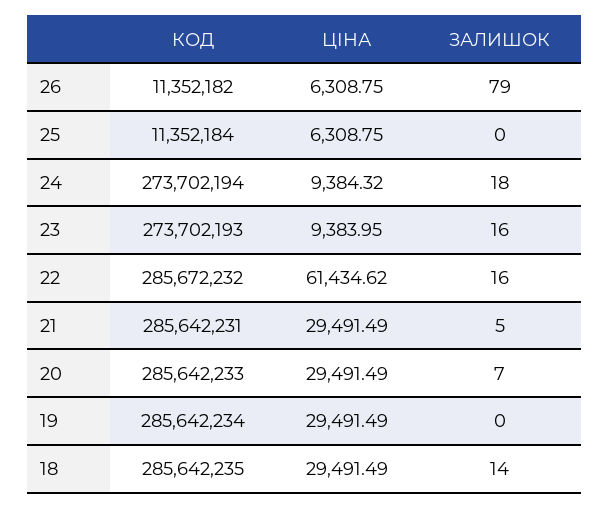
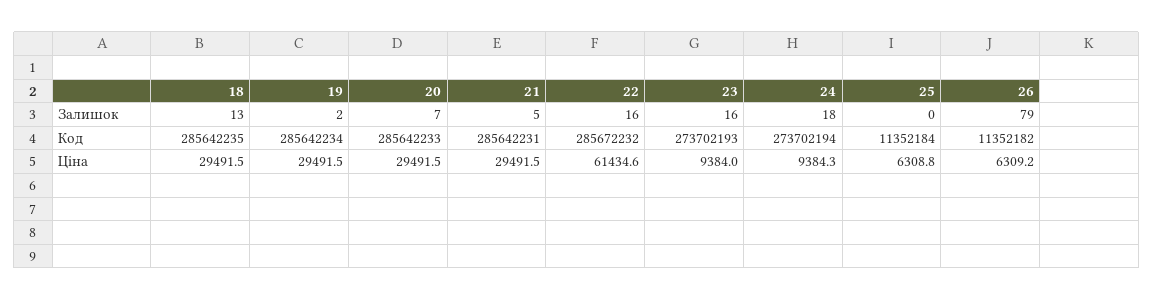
  {
    "КОД": {
      "26": 11352182,
      "25": 11352184,
      "24": 273702194,
      "23": 273702193,
      "22": 285672232,
      "21": 285642231,
      "20": 285642233,
      "19": 285642234,
      "18": 285642235
    },
    "ЦІНА": {
-     "26": 6308.75,
+     "26": 6309.2,
      "25": 6308.75,
      "24": 9384.32,
      "23": 9383.95,
      "22": 61434.62,
      "21": 29491.49,
      "20": 29491.49,
      "19": 29491.49,
      "18": 29491.49
    },
    "ЗАЛИШОК": {
      "26": 79,
      "25": 0,
      "24": 18,
      "23": 16,
      "22": 16,
      "21": 5,
      "20": 7,
-     "19": 0,
+     "19": 2,
-     "18": 14
+     "18": 13
    }
  }

